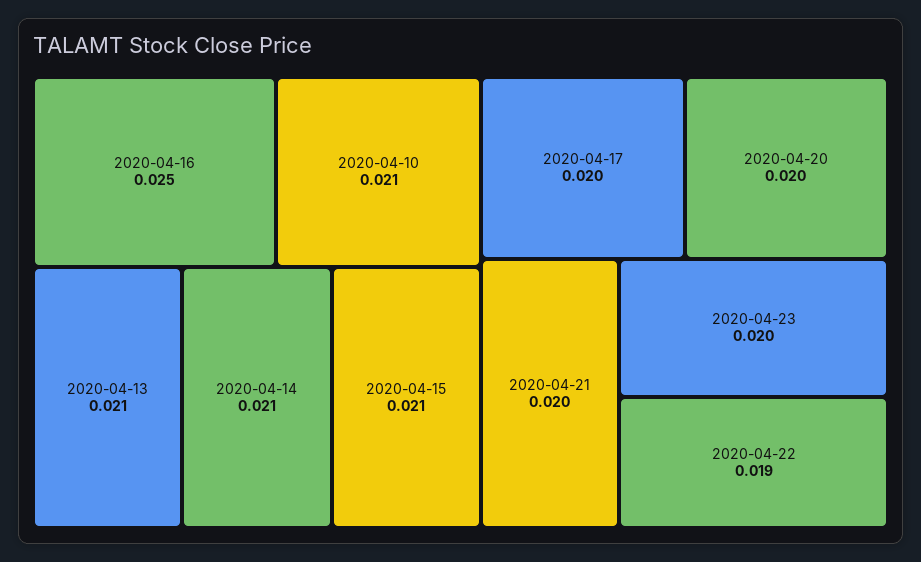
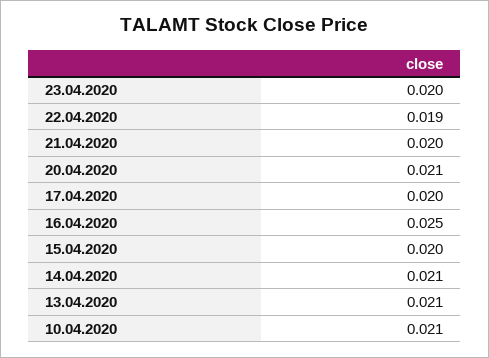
  {
    "2020-04-16": 0.025,
    "2020-04-10": 0.021,
    "2020-04-13": 0.021,
    "2020-04-14": 0.021,
-   "2020-04-15": 0.021,
+   "2020-04-15": 0.02,
    "2020-04-17": 0.02,
-   "2020-04-20": 0.02,
+   "2020-04-20": 0.021,
    "2020-04-21": 0.02,
    "2020-04-23": 0.02,
    "2020-04-22": 0.019
  }

